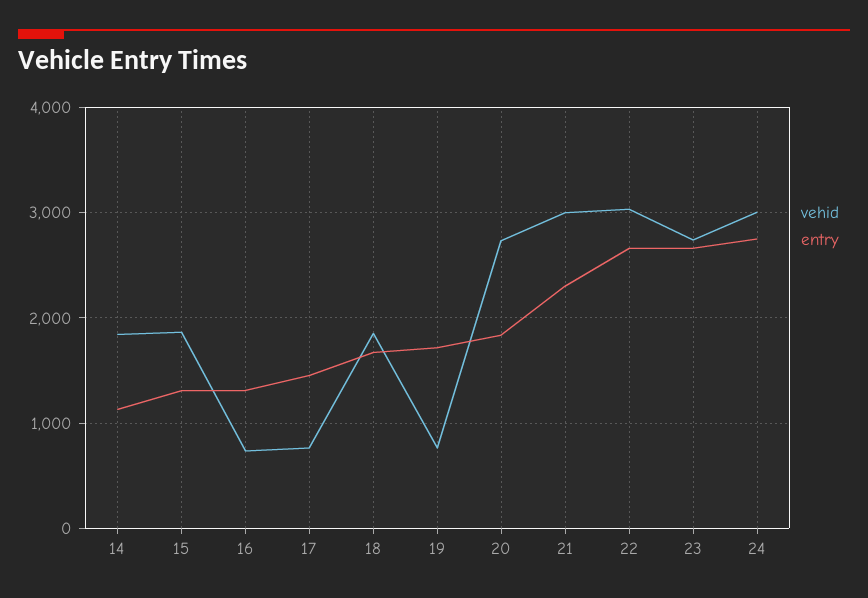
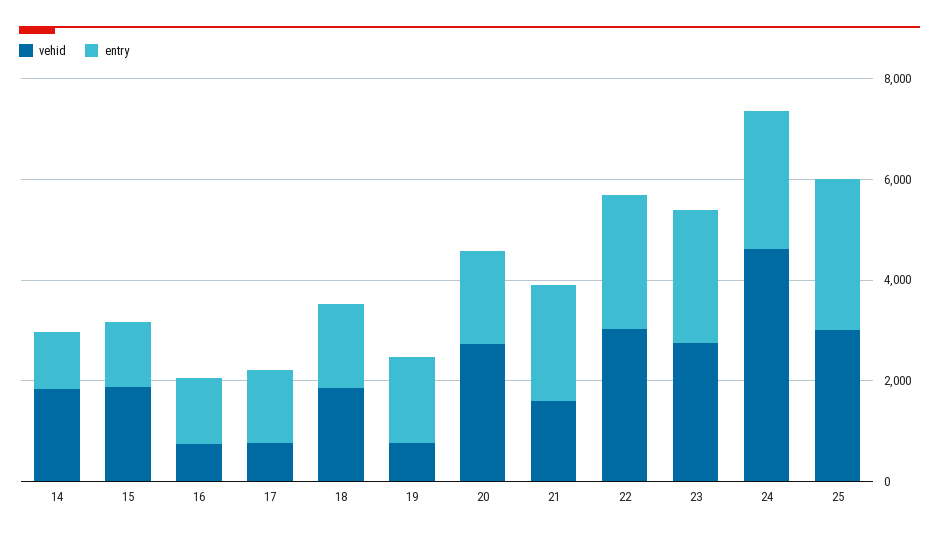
  {
    "vehid": {
      "14": 1800,
      "15": 1900,
      "16": 700,
      "17": 800,
      "18": 1900,
      "19": 800,
      "20": 2700,
-     "21": 3000,
+     "21": 1500,
      "22": 3000,
      "23": 2700,
-     "24": 3000
+     "24": 4500,
+     "25": 3000
    },
    "entry": {
      "14": 1100,
      "15": 1300,
      "16": 1300,
      "17": 1500,
      "18": 1700,
      "19": 1700,
      "20": 1800,
      "21": 2300,
      "22": 2700,
      "23": 2700,
-     "24": 2700
+     "24": 2700,
+     "25": 3000
    }
  }

